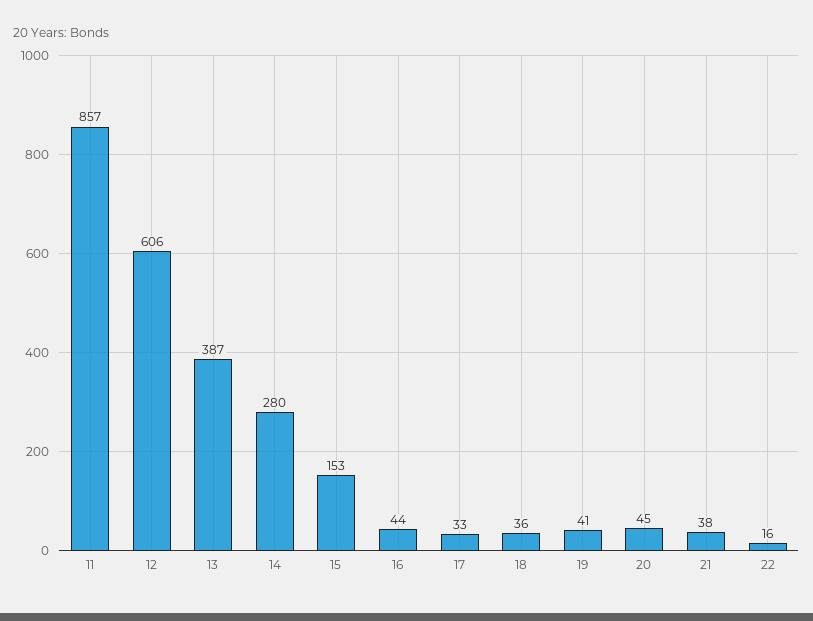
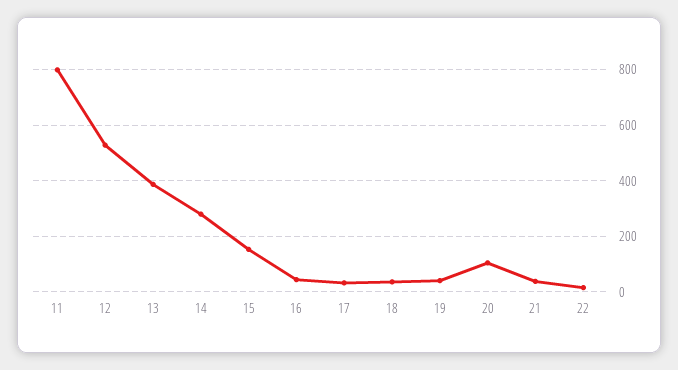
  {
-   "11": 857,
+   "11": 800,
-   "12": 606,
+   "12": 525,
    "13": 387,
    "14": 280,
    "15": 153,
    "16": 44,
    "17": 33,
    "18": 36,
    "19": 41,
-   "20": 45,
+   "20": 100,
    "21": 38,
    "22": 16
  }

